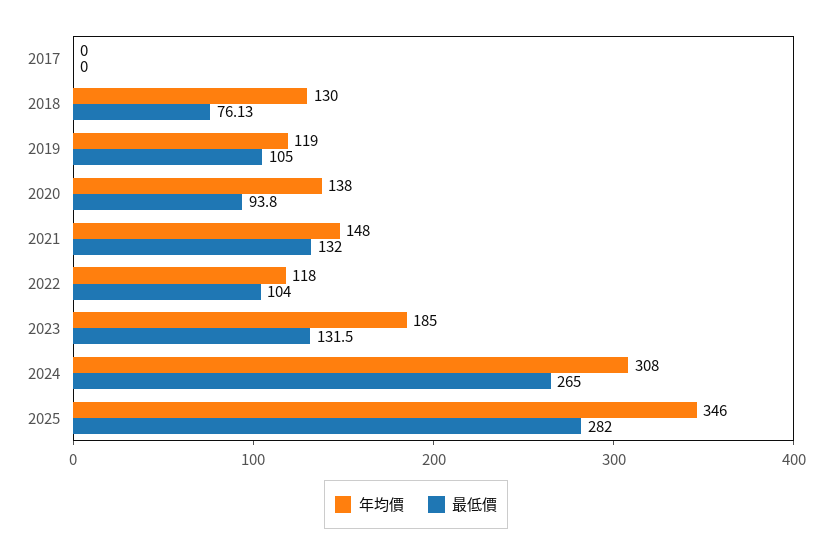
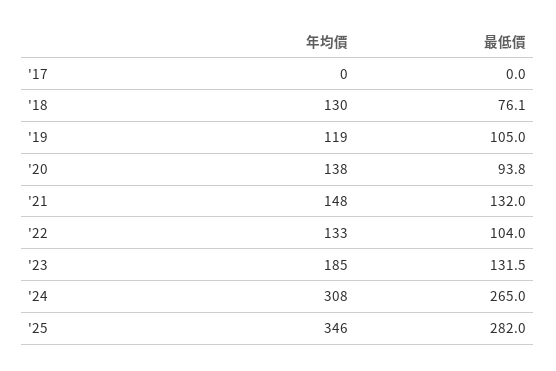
  {
    "年均價": {
      "2017": 0,
      "2018": 130,
      "2019": 119,
      "2020": 138,
      "2021": 148,
-     "2022": 118,
+     "2022": 133,
      "2023": 185,
      "2024": 308,
      "2025": 346
    },
    "最低價": {
      "2017": 0,
      "2018": 76.13,
      "2019": 105,
      "2020": 93.8,
      "2021": 132,
      "2022": 104,
      "2023": 131.5,
      "2024": 265,
      "2025": 282
    }
  }

